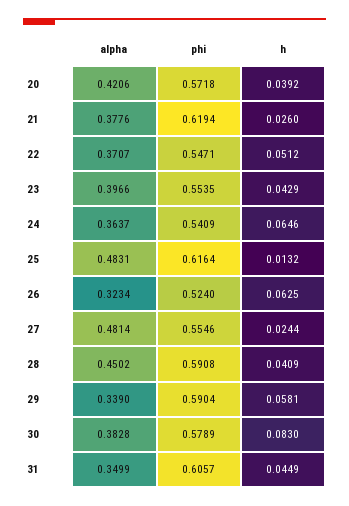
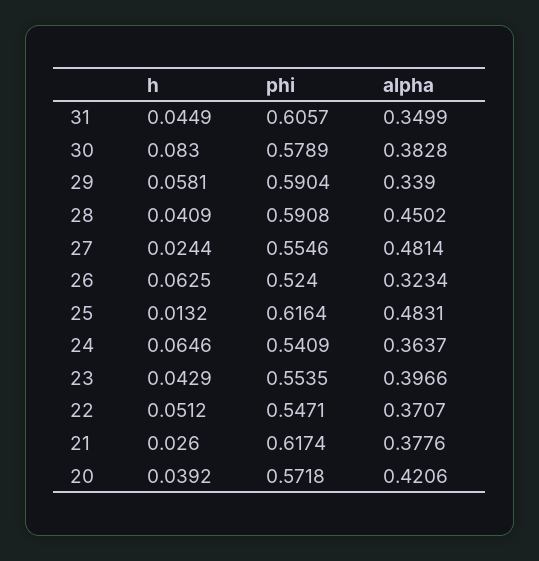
  {
    "alpha": {
      "20": 0.4206,
      "21": 0.3776,
      "22": 0.3707,
      "23": 0.3966,
      "24": 0.3637,
      "25": 0.4831,
      "26": 0.3234,
      "27": 0.4814,
      "28": 0.4502,
      "29": 0.339,
      "30": 0.3828,
      "31": 0.3499
    },
    "phi": {
      "20": 0.5718,
-     "21": 0.6194,
+     "21": 0.6174,
      "22": 0.5471,
      "23": 0.5535,
      "24": 0.5409,
      "25": 0.6164,
      "26": 0.524,
      "27": 0.5546,
      "28": 0.5908,
      "29": 0.5904,
      "30": 0.5789,
      "31": 0.6057
    },
    "h": {
      "20": 0.0392,
      "21": 0.026,
      "22": 0.0512,
      "23": 0.0429,
      "24": 0.0646,
      "25": 0.0132,
      "26": 0.0625,
      "27": 0.0244,
      "28": 0.0409,
      "29": 0.0581,
      "30": 0.083,
      "31": 0.0449
    }
  }

